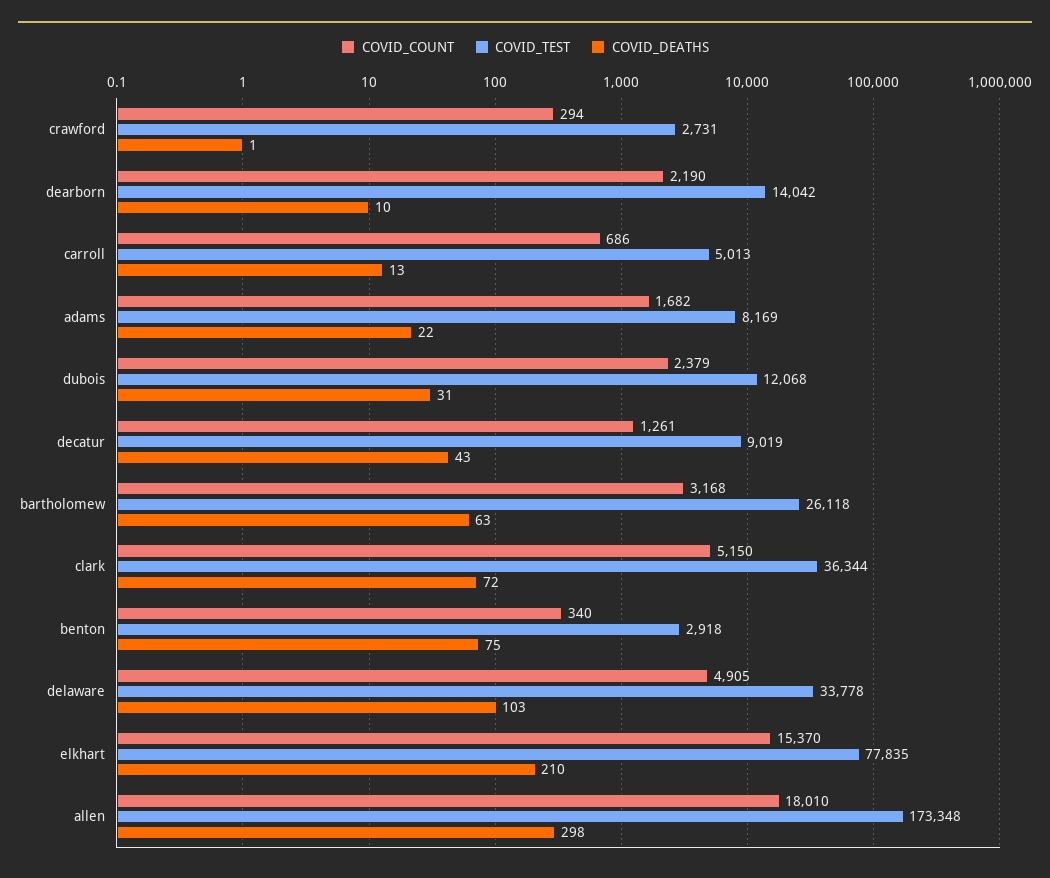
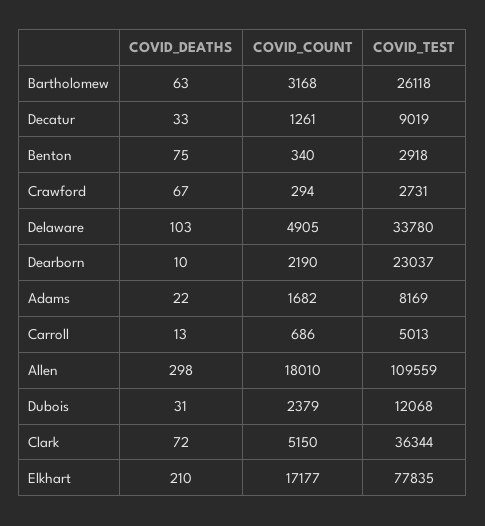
  {
    "COVID_COUNT": {
      "crawford": 294,
      "dearborn": 2190,
      "carroll": 686,
      "adams": 1682,
      "dubois": 2379,
      "decatur": 1261,
      "bartholomew": 3168,
      "clark": 5150,
      "benton": 340,
      "delaware": 4905,
-     "elkhart": 15370,
+     "elkhart": 17177,
      "allen": 18010
    },
    "COVID_TEST": {
      "crawford": 2731,
-     "dearborn": 14042,
+     "dearborn": 23037,
      "carroll": 5013,
      "adams": 8169,
      "dubois": 12068,
      "decatur": 9019,
      "bartholomew": 26118,
      "clark": 36344,
      "benton": 2918,
-     "delaware": 33778,
+     "delaware": 33780,
      "elkhart": 77835,
-     "allen": 173348
+     "allen": 109559
    },
    "COVID_DEATHS": {
-     "crawford": 1,
+     "crawford": 67,
      "dearborn": 10,
      "carroll": 13,
      "adams": 22,
      "dubois": 31,
-     "decatur": 43,
+     "decatur": 33,
      "bartholomew": 63,
      "clark": 72,
      "benton": 75,
      "delaware": 103,
      "elkhart": 210,
      "allen": 298
    }
  }

